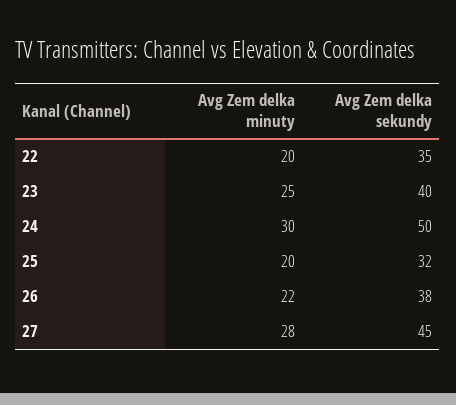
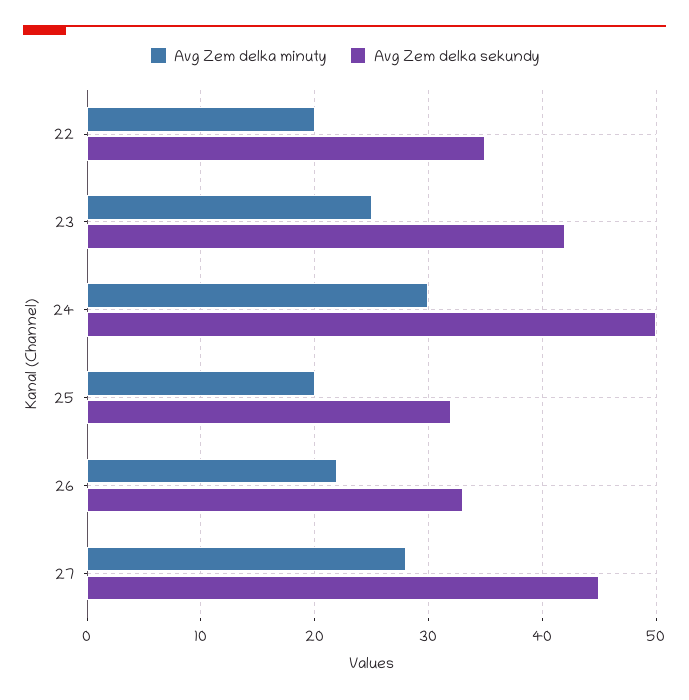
  {
    "Avg Zem delka minuty": {
      "22": 20,
      "23": 25,
      "24": 30,
      "25": 20,
      "26": 22,
      "27": 28
    },
    "Avg Zem delka sekundy": {
      "22": 35,
-     "23": 40,
+     "23": 42,
      "24": 50,
      "25": 32,
-     "26": 38,
+     "26": 33,
      "27": 45
    }
  }

